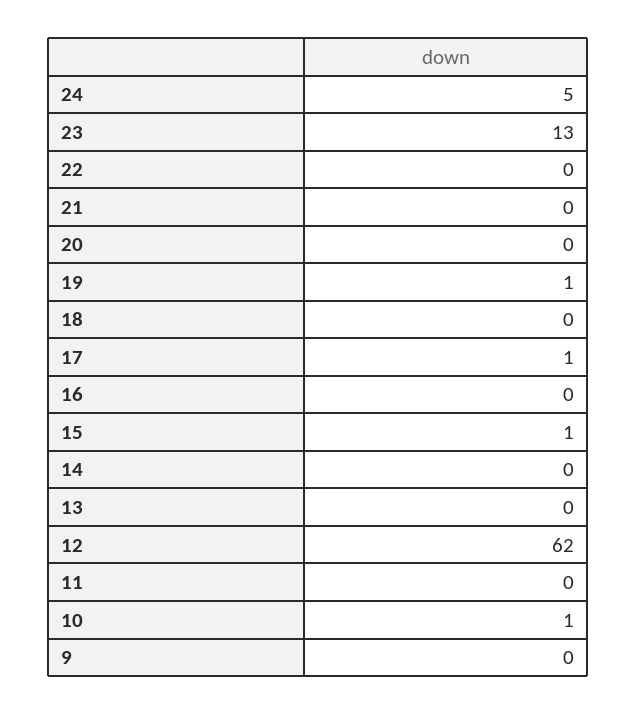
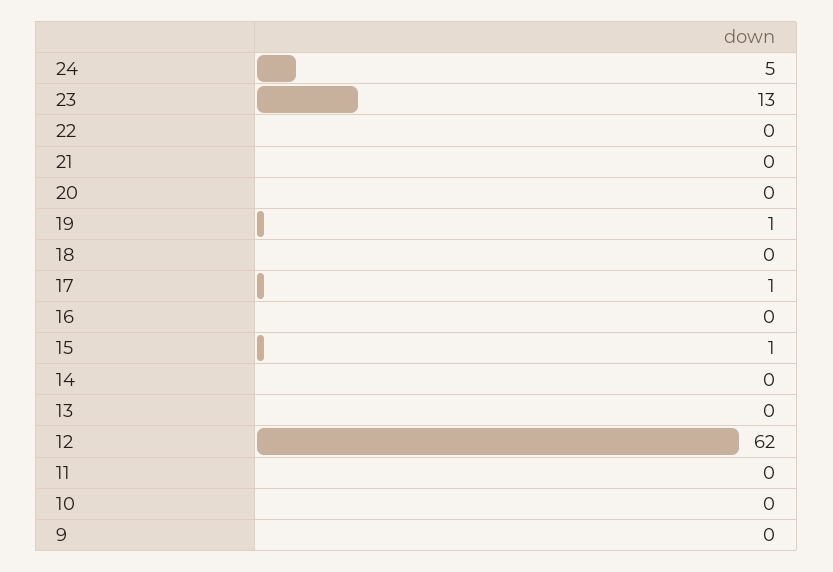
  {
    "24": 5,
    "23": 13,
    "22": 0,
    "21": 0,
    "20": 0,
    "19": 1,
    "18": 0,
    "17": 1,
    "16": 0,
    "15": 1,
    "14": 0,
    "13": 0,
    "12": 62,
    "11": 0,
-   "10": 1,
+   "10": 0,
    "9": 0
  }

